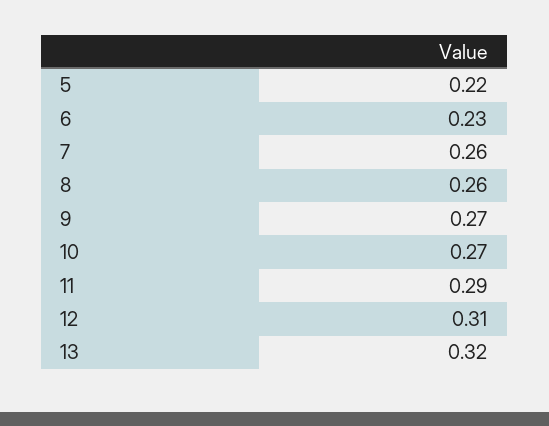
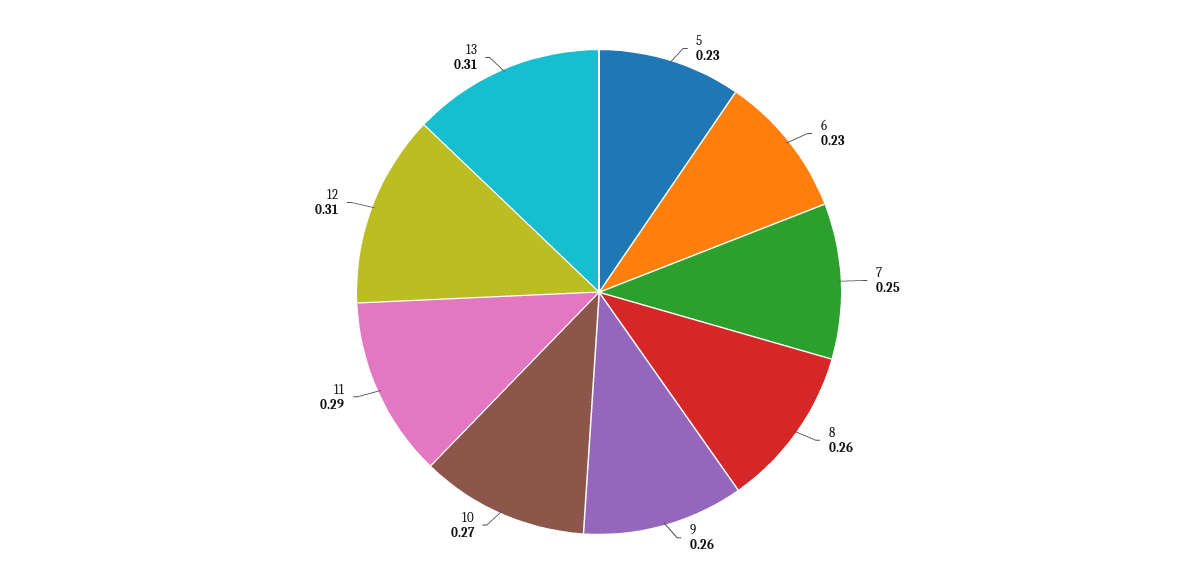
  {
-   "5": 0.22,
+   "5": 0.23,
    "6": 0.23,
-   "7": 0.26,
+   "7": 0.25,
    "8": 0.26,
-   "9": 0.27,
+   "9": 0.26,
    "10": 0.27,
    "11": 0.29,
    "12": 0.31,
-   "13": 0.32
+   "13": 0.31
  }

